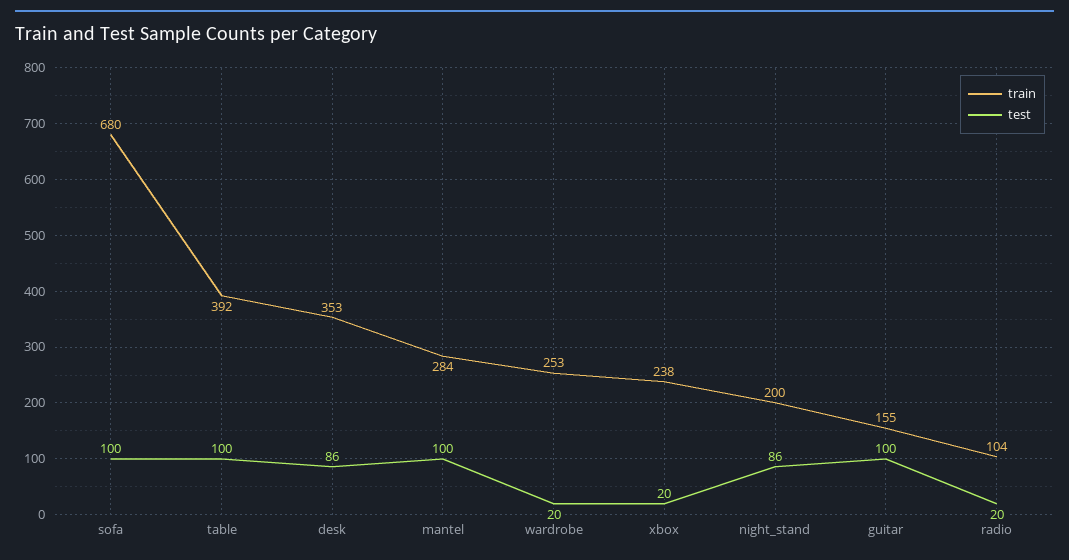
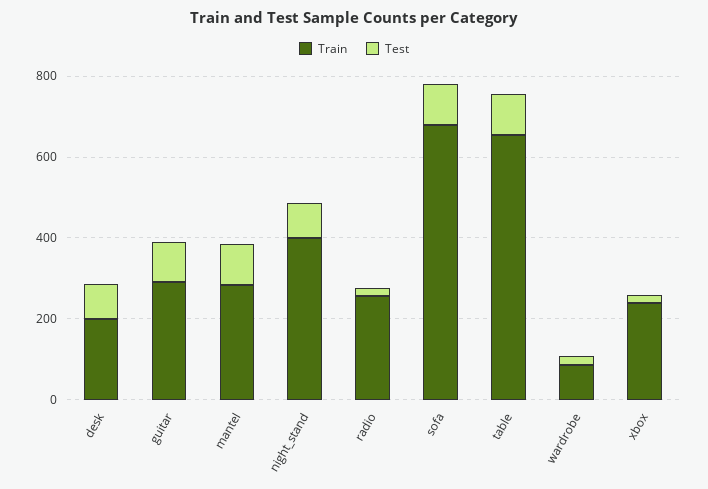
  {
    "train": {
      "sofa": 680,
-     "table": 392,
+     "table": 650,
-     "desk": 353,
+     "desk": 200,
      "mantel": 284,
-     "wardrobe": 253,
+     "wardrobe": 100,
      "xbox": 238,
-     "night_stand": 200,
+     "night_stand": 400,
-     "guitar": 155,
+     "guitar": 300,
-     "radio": 104
+     "radio": 250
    },
    "test": {
      "sofa": 100,
      "table": 100,
      "desk": 86,
      "mantel": 100,
      "wardrobe": 20,
      "xbox": 20,
      "night_stand": 86,
      "guitar": 100,
      "radio": 20
    }
  }

